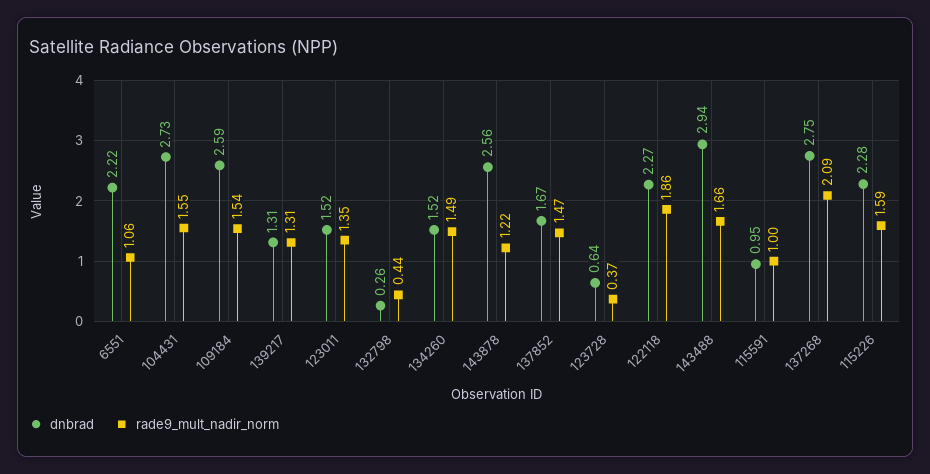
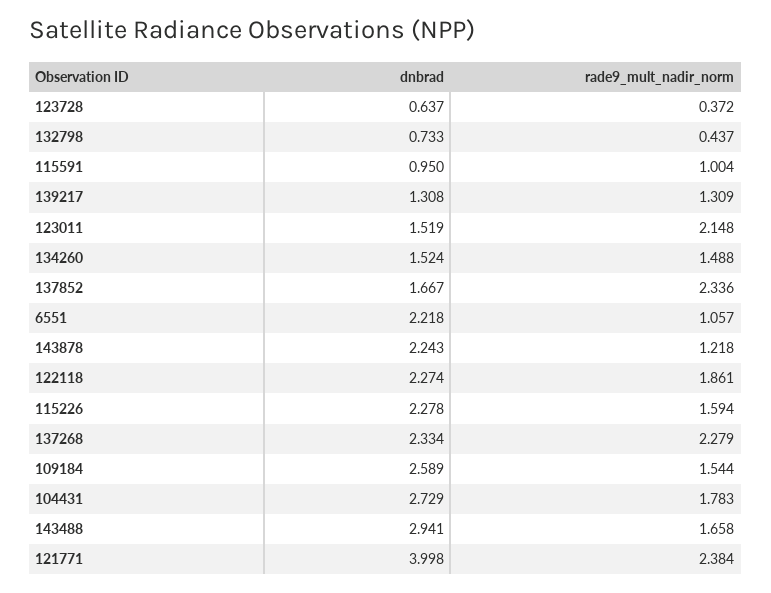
  {
    "dnbrad": {
      "6551": 2.218,
      "104431": 2.729,
      "109184": 2.589,
      "139217": 1.308,
      "123011": 1.519,
-     "132798": 0.26,
+     "132798": 0.733,
      "134260": 1.524,
-     "143878": 2.56,
+     "143878": 2.243,
      "137852": 1.667,
      "123728": 0.637,
      "122118": 2.274,
      "143488": 2.941,
      "115591": 0.95,
-     "137268": 2.75,
+     "137268": 2.334,
-     "115226": 2.278
+     "115226": 2.278,
+     "121771": 3.998
    },
    "rade9_mult_nadir_norm": {
      "6551": 1.057,
-     "104431": 1.55,
+     "104431": 1.783,
      "109184": 1.544,
      "139217": 1.309,
-     "123011": 1.35,
+     "123011": 2.148,
      "132798": 0.437,
      "134260": 1.488,
      "143878": 1.218,
-     "137852": 1.47,
+     "137852": 2.336,
      "123728": 0.372,
      "122118": 1.861,
      "143488": 1.658,
      "115591": 1.004,
-     "137268": 2.09,
+     "137268": 2.279,
-     "115226": 1.594
+     "115226": 1.594,
+     "121771": 2.384
    }
  }

